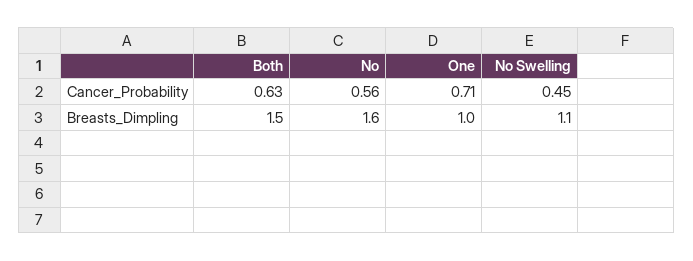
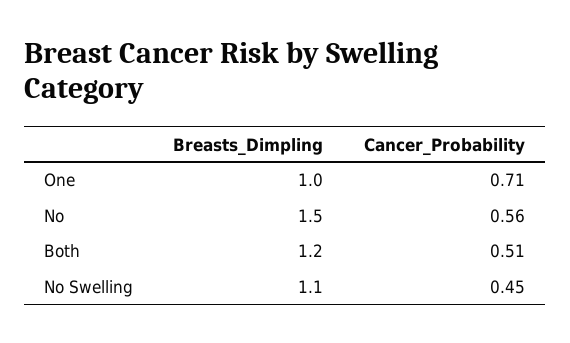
  {
    "Both": {
-     "Cancer_Probability": 0.63,
+     "Cancer_Probability": 0.51,
-     "Breasts_Dimpling": 1.5
+     "Breasts_Dimpling": 1.2
    },
    "No": {
      "Cancer_Probability": 0.56,
-     "Breasts_Dimpling": 1.6
+     "Breasts_Dimpling": 1.5
    },
    "One": {
      "Cancer_Probability": 0.71,
      "Breasts_Dimpling": 1
    },
    "No Swelling": {
      "Cancer_Probability": 0.45,
      "Breasts_Dimpling": 1.1
    }
  }

